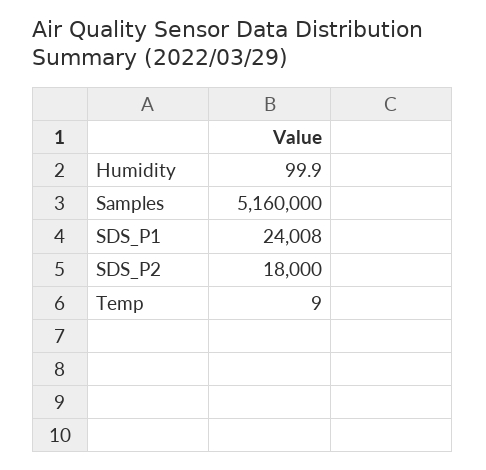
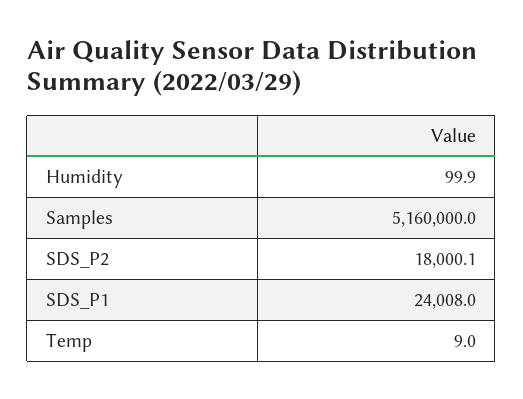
  {
    "Humidity": 99.9,
    "Samples": 5160000,
    "SDS_P1": 24008,
-   "SDS_P2": 18000,
+   "SDS_P2": 18000.1,
    "Temp": 9
  }

